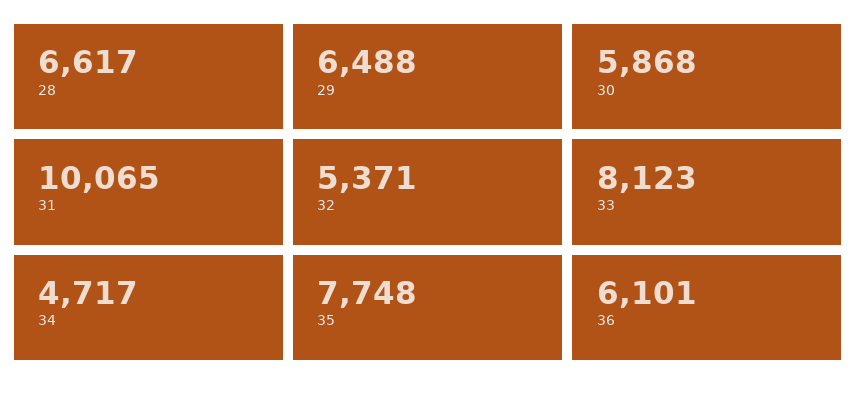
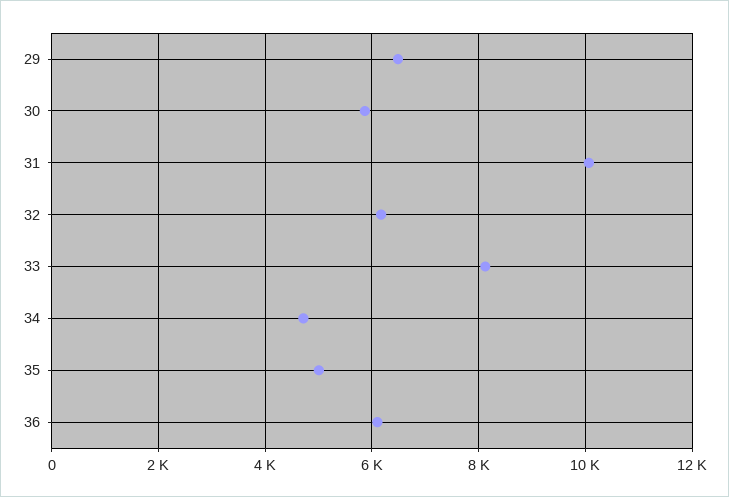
  {
-   "28": 6617,
    "29": 6488,
    "30": 5868,
    "31": 10065,
-   "32": 5371,
+   "32": 6200,
    "33": 8123,
    "34": 4717,
-   "35": 7748,
+   "35": 5000,
    "36": 6101
  }

